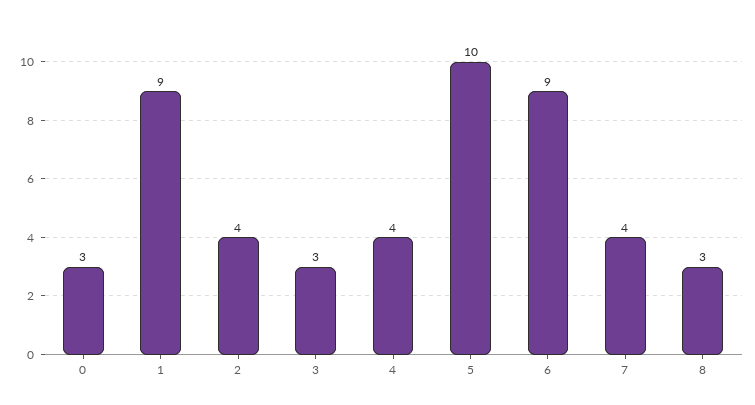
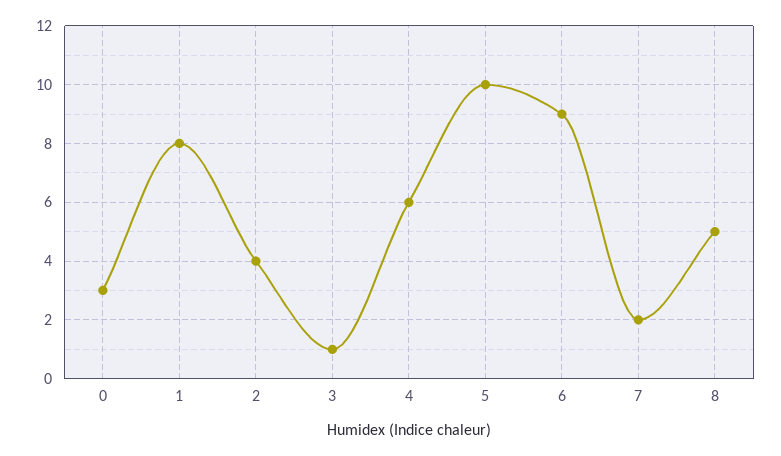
  {
    "0": 3,
-   "1": 9,
+   "1": 8,
    "2": 4,
-   "3": 3,
+   "3": 1,
-   "4": 4,
+   "4": 6,
    "5": 10,
    "6": 9,
-   "7": 4,
+   "7": 2,
-   "8": 3
+   "8": 5
  }

